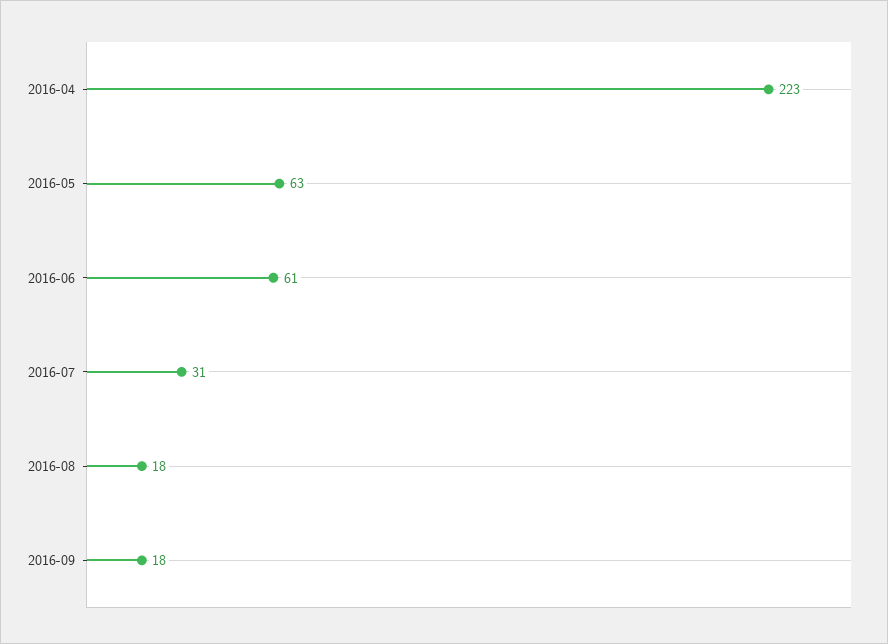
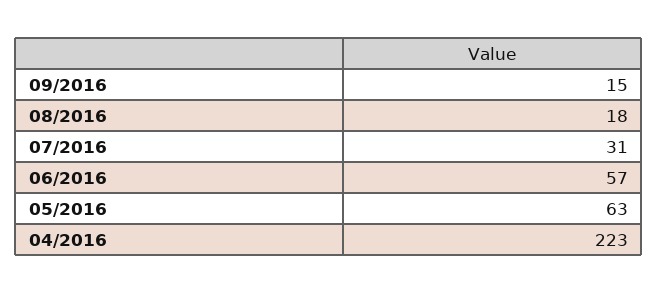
  {
    "2016-04": 223,
    "2016-05": 63,
-   "2016-06": 61,
+   "2016-06": 57,
    "2016-07": 31,
    "2016-08": 18,
-   "2016-09": 18
+   "2016-09": 15
  }

